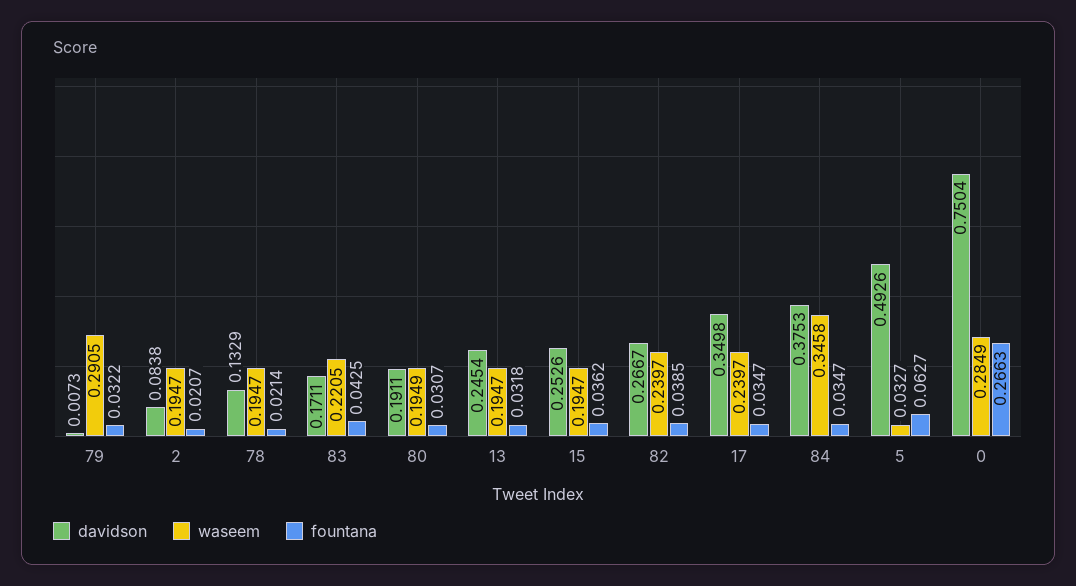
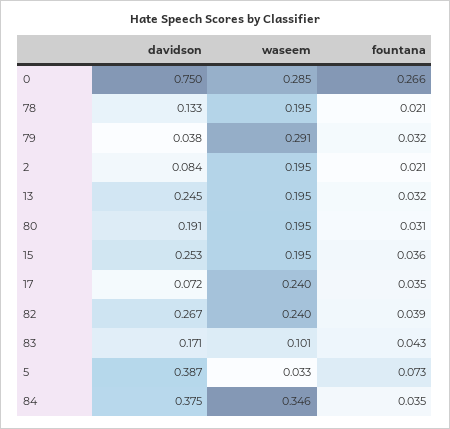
  {
    "davidson": {
-     "79": 0.0073,
+     "79": 0.038,
      "2": 0.0838,
      "78": 0.1329,
      "83": 0.1711,
      "80": 0.1911,
      "13": 0.2454,
      "15": 0.2526,
      "82": 0.2667,
-     "17": 0.3498,
+     "17": 0.072,
      "84": 0.3753,
-     "5": 0.4926,
+     "5": 0.387,
      "0": 0.7504
    },
    "waseem": {
      "79": 0.2905,
      "2": 0.1947,
      "78": 0.1947,
-     "83": 0.2205,
+     "83": 0.101,
      "80": 0.1949,
      "13": 0.1947,
      "15": 0.1947,
      "82": 0.2397,
      "17": 0.2397,
      "84": 0.3458,
      "5": 0.0327,
      "0": 0.2849
    },
    "fountana": {
      "79": 0.0322,
      "2": 0.0207,
      "78": 0.0214,
      "83": 0.0425,
      "80": 0.0307,
      "13": 0.0318,
      "15": 0.0362,
      "82": 0.0385,
      "17": 0.0347,
      "84": 0.0347,
-     "5": 0.0627,
+     "5": 0.073,
      "0": 0.2663
    }
  }

